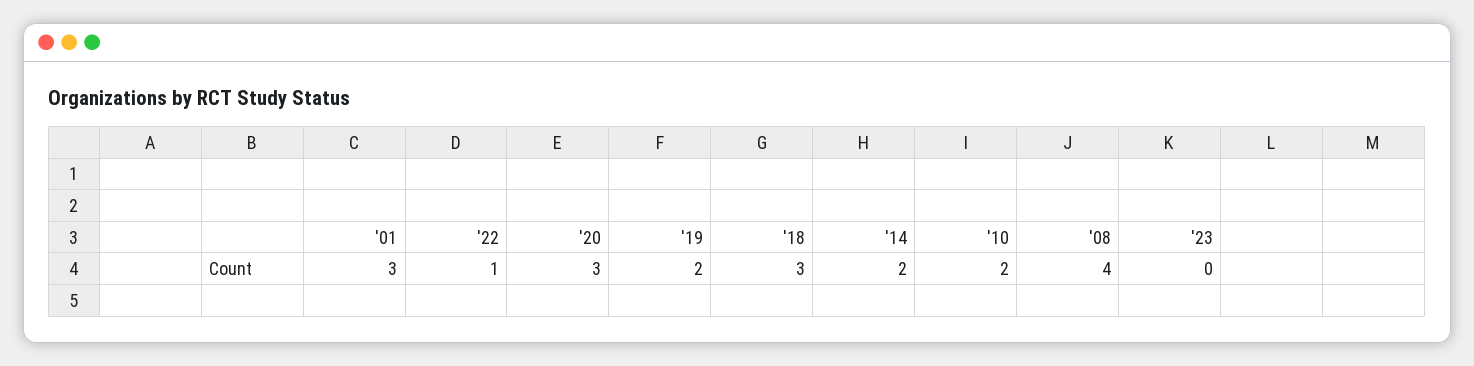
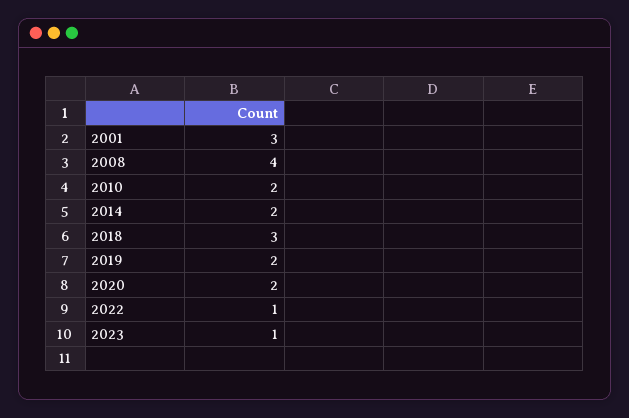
  {
    "'01": 3,
    "'22": 1,
-   "'20": 3,
+   "'20": 2,
    "'19": 2,
    "'18": 3,
    "'14": 2,
    "'10": 2,
    "'08": 4,
-   "'23": 0
+   "'23": 1
  }

